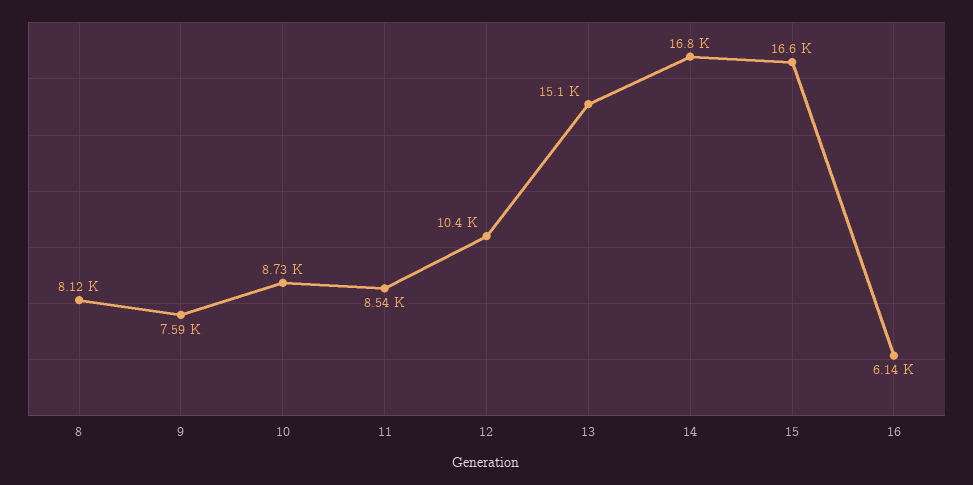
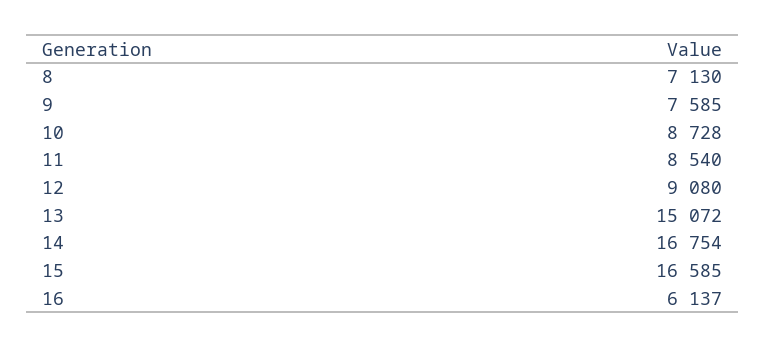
  {
-   "8": 8120,
+   "8": 7130,
    "9": 7585,
    "10": 8728,
    "11": 8540,
-   "12": 10400,
+   "12": 9080,
    "13": 15072,
    "14": 16754,
    "15": 16585,
    "16": 6137
  }

